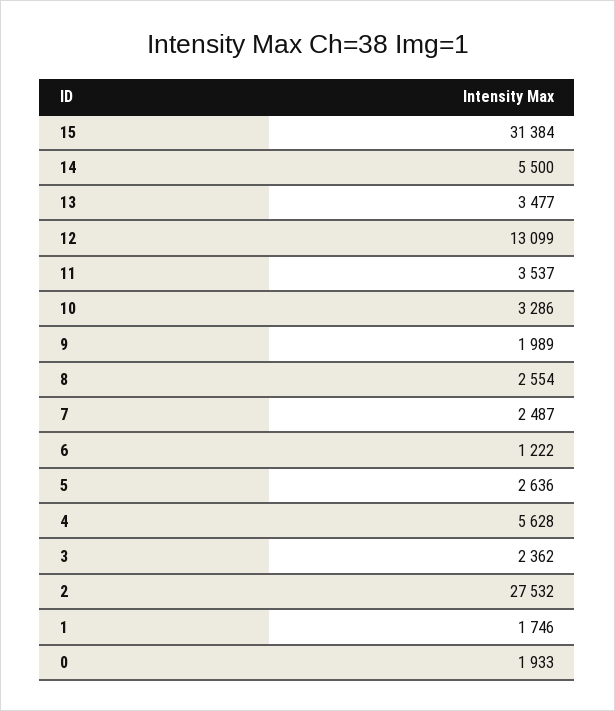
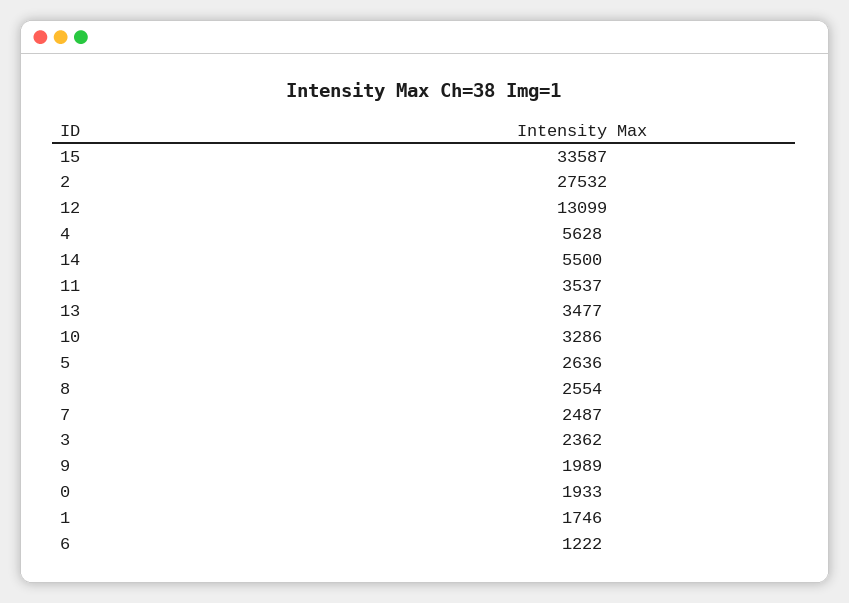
  {
-   "15": 31384,
+   "15": 33587,
    "14": 5500,
    "13": 3477,
    "12": 13099,
    "11": 3537,
    "10": 3286,
    "9": 1989,
    "8": 2554,
    "7": 2487,
    "6": 1222,
    "5": 2636,
    "4": 5628,
    "3": 2362,
    "2": 27532,
    "1": 1746,
    "0": 1933
  }

